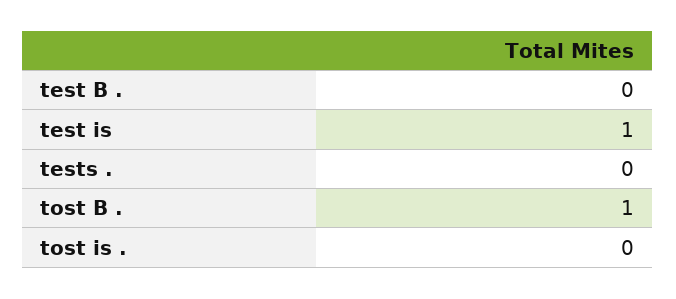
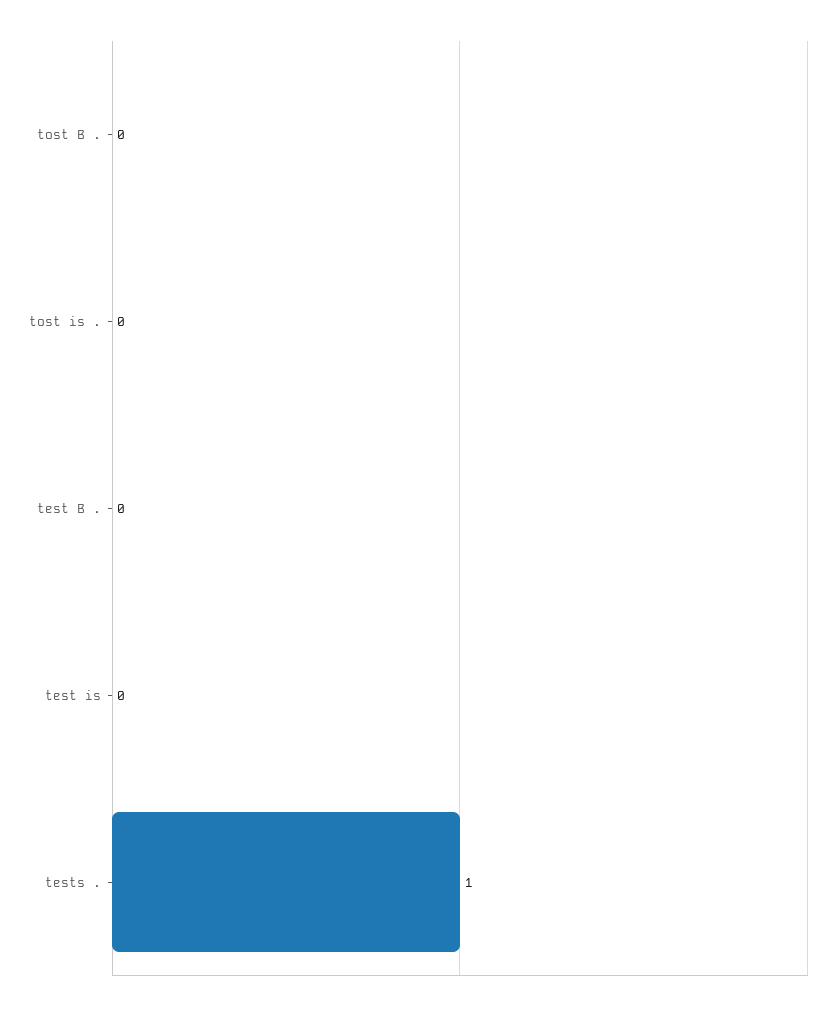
  {
    "test B .": 0,
-   "test is": 1,
+   "test is": 0,
-   "tests .": 0,
+   "tests .": 1,
-   "tost B .": 1,
+   "tost B .": 0,
    "tost is .": 0
  }

